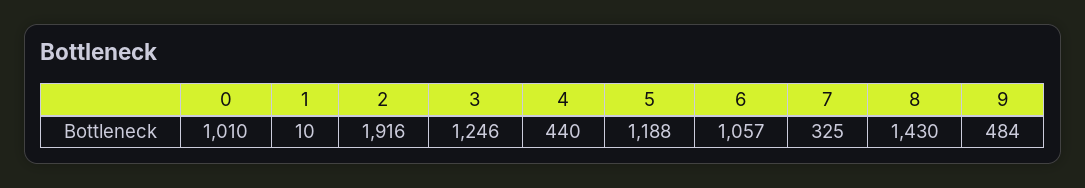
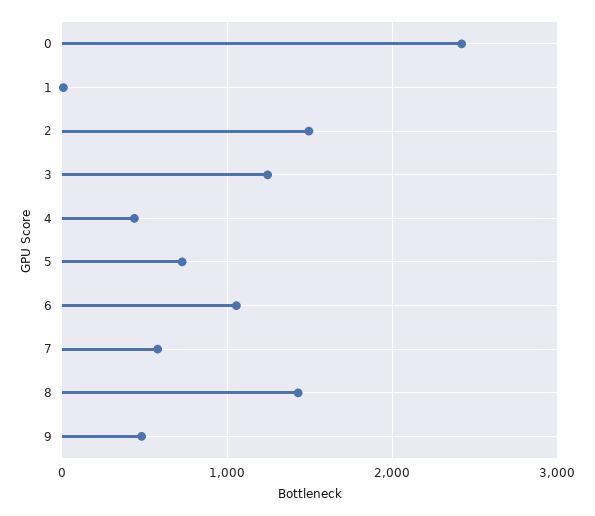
  {
-   "0": 1010,
+   "0": 2400,
    "1": 10,
-   "2": 1916,
+   "2": 1500,
    "3": 1246,
    "4": 440,
-   "5": 1188,
+   "5": 700,
    "6": 1057,
-   "7": 325,
+   "7": 600,
    "8": 1430,
    "9": 484
  }

